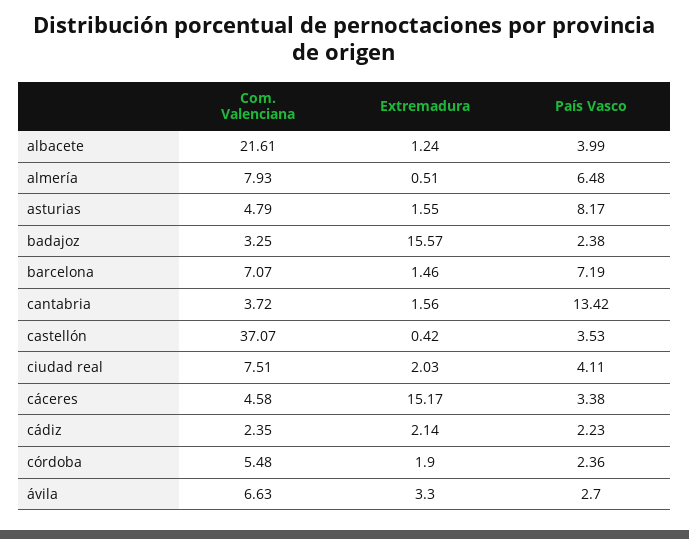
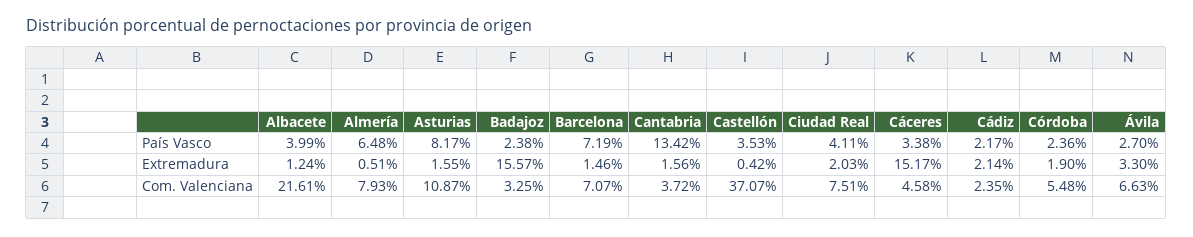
  {
    "Com. Valenciana": {
      "albacete": 21.61,
      "almería": 7.93,
-     "asturias": 4.79,
+     "asturias": 10.87,
      "badajoz": 3.25,
      "barcelona": 7.07,
      "cantabria": 3.72,
      "castellón": 37.07,
      "ciudad real": 7.51,
      "cáceres": 4.58,
      "cádiz": 2.35,
      "córdoba": 5.48,
      "ávila": 6.63
    },
    "Extremadura": {
      "albacete": 1.24,
      "almería": 0.51,
      "asturias": 1.55,
      "badajoz": 15.57,
      "barcelona": 1.46,
      "cantabria": 1.56,
      "castellón": 0.42,
      "ciudad real": 2.03,
      "cáceres": 15.17,
      "cádiz": 2.14,
      "córdoba": 1.9,
      "ávila": 3.3
    },
    "País Vasco": {
      "albacete": 3.99,
      "almería": 6.48,
      "asturias": 8.17,
      "badajoz": 2.38,
      "barcelona": 7.19,
      "cantabria": 13.42,
      "castellón": 3.53,
      "ciudad real": 4.11,
      "cáceres": 3.38,
-     "cádiz": 2.23,
+     "cádiz": 2.17,
      "córdoba": 2.36,
      "ávila": 2.7
    }
  }

